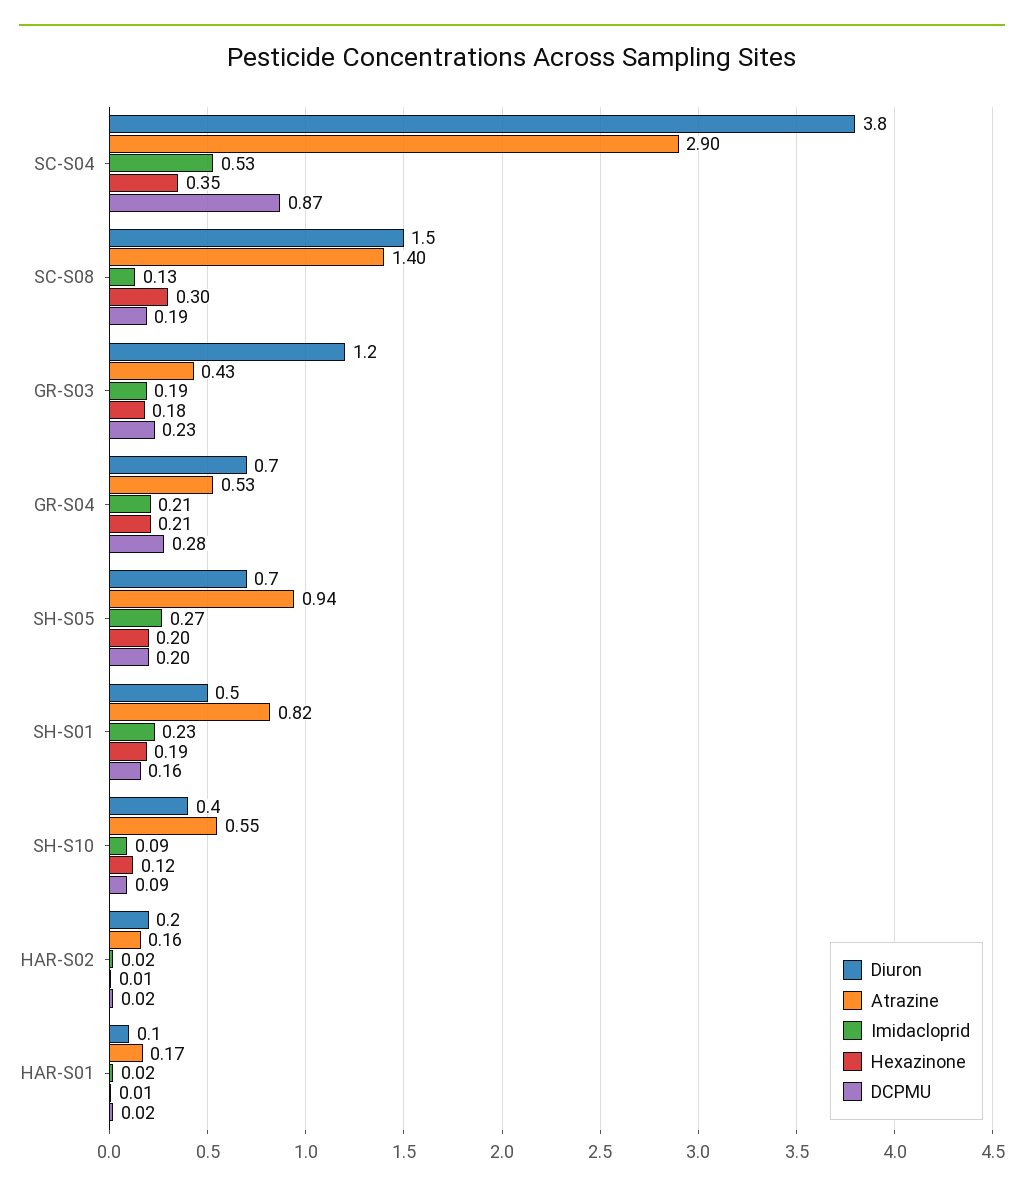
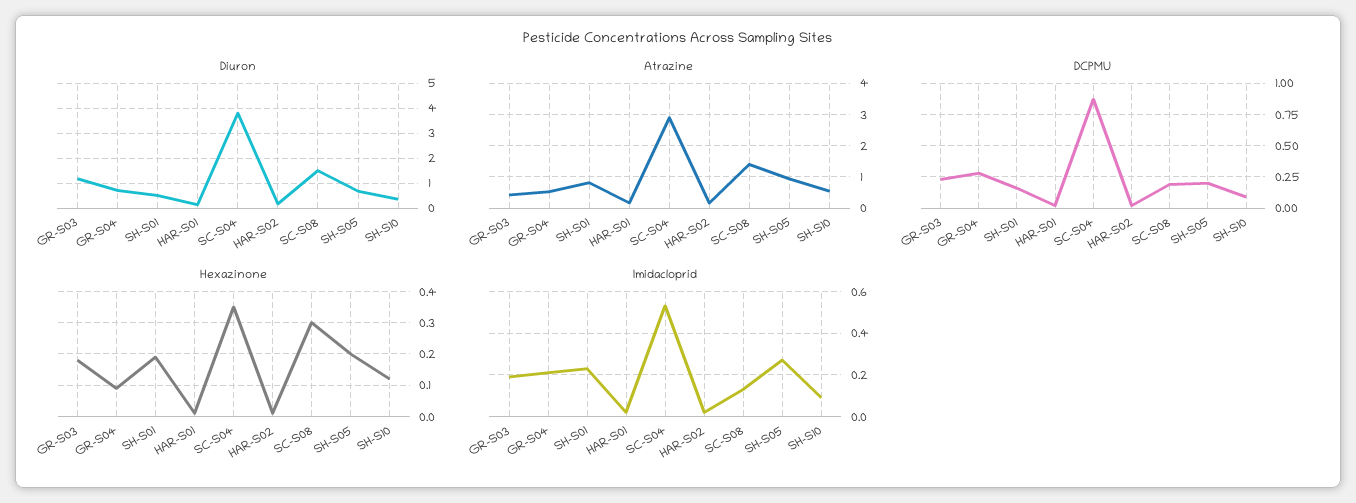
  {
    "Diuron": {
      "SC-S04": 3.8,
      "SC-S08": 1.5,
      "GR-S03": 1.2,
      "GR-S04": 0.7,
      "SH-S05": 0.7,
      "SH-S01": 0.5,
      "SH-S10": 0.4,
      "HAR-S02": 0.2,
      "HAR-S01": 0.1
    },
    "Atrazine": {
      "SC-S04": 2.9,
      "SC-S08": 1.4,
      "GR-S03": 0.43,
      "GR-S04": 0.53,
      "SH-S05": 0.94,
      "SH-S01": 0.82,
      "SH-S10": 0.55,
      "HAR-S02": 0.16,
      "HAR-S01": 0.17
    },
    "Imidacloprid": {
      "SC-S04": 0.53,
      "SC-S08": 0.13,
      "GR-S03": 0.19,
      "GR-S04": 0.21,
      "SH-S05": 0.27,
      "SH-S01": 0.23,
      "SH-S10": 0.09,
      "HAR-S02": 0.02,
      "HAR-S01": 0.02
    },
    "Hexazinone": {
      "SC-S04": 0.35,
      "SC-S08": 0.3,
      "GR-S03": 0.18,
-     "GR-S04": 0.21,
+     "GR-S04": 0.1,
      "SH-S05": 0.2,
      "SH-S01": 0.19,
      "SH-S10": 0.12,
      "HAR-S02": 0.01,
      "HAR-S01": 0.01
    },
    "DCPMU": {
      "SC-S04": 0.87,
      "SC-S08": 0.19,
      "GR-S03": 0.23,
      "GR-S04": 0.28,
      "SH-S05": 0.2,
      "SH-S01": 0.16,
      "SH-S10": 0.09,
      "HAR-S02": 0.02,
      "HAR-S01": 0.02
    }
  }

